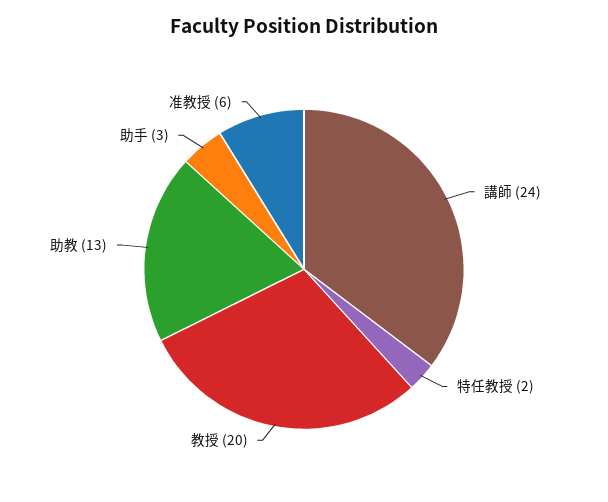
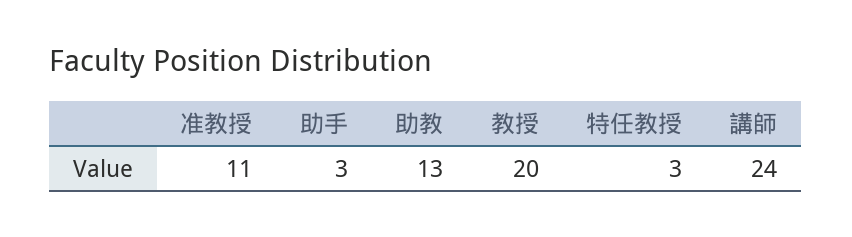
  {
    "講師": 24,
-   "特任教授": 2,
+   "特任教授": 3,
    "教授": 20,
    "助教": 13,
    "助手": 3,
-   "准教授": 6
+   "准教授": 11
  }

